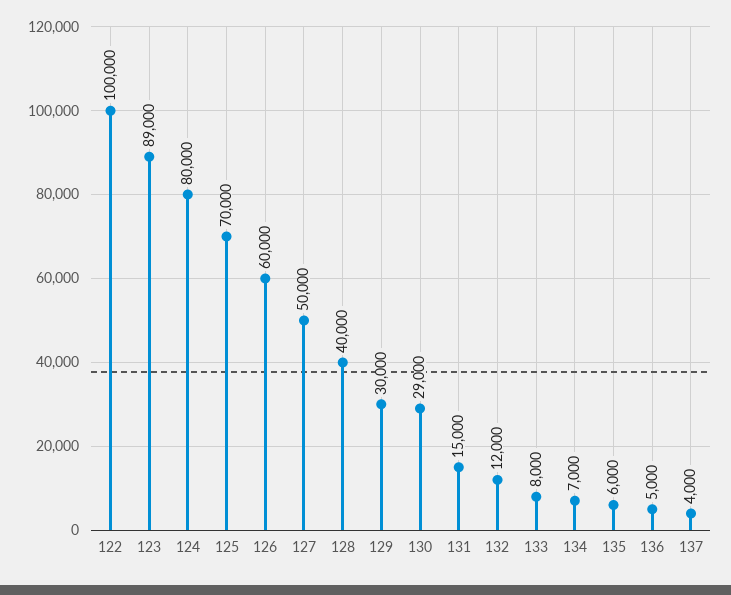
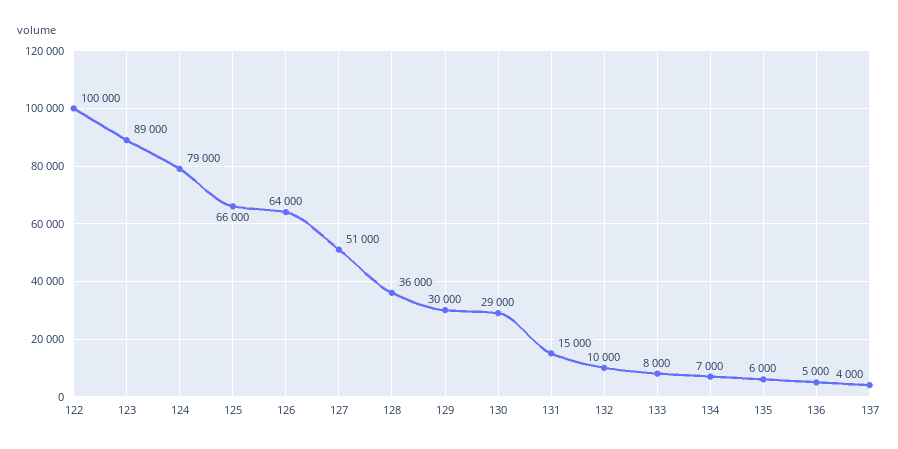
  {
    "122": 100000,
    "123": 89000,
-   "124": 80000,
+   "124": 79000,
-   "125": 70000,
+   "125": 66000,
-   "126": 60000,
+   "126": 64000,
-   "127": 50000,
+   "127": 51000,
-   "128": 40000,
+   "128": 36000,
    "129": 30000,
    "130": 29000,
    "131": 15000,
-   "132": 12000,
+   "132": 10000,
    "133": 8000,
    "134": 7000,
    "135": 6000,
    "136": 5000,
    "137": 4000
  }

